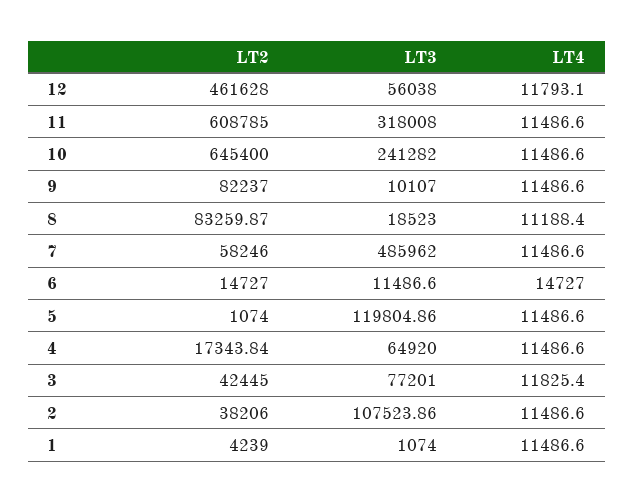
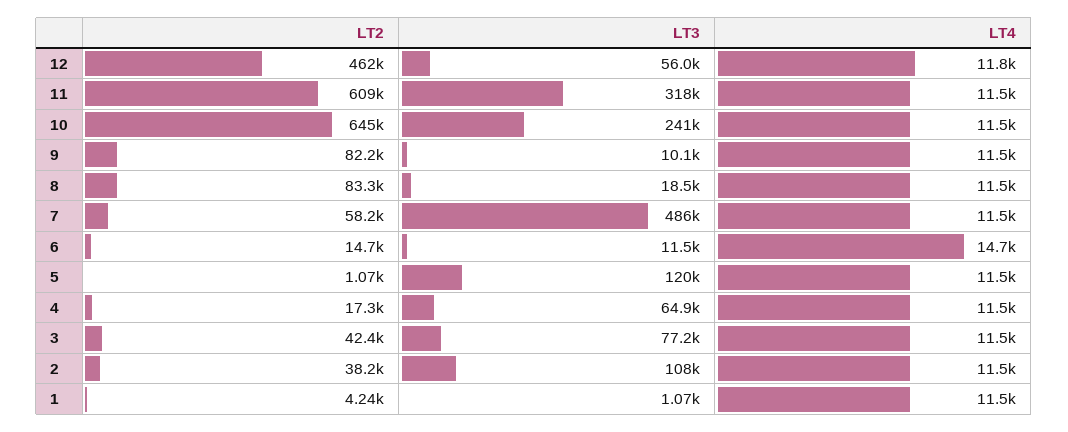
  {
    "LT2": {
      "12": 461628,
      "11": 608785,
      "10": 645400,
      "9": 82237,
      "8": 83259.87,
      "7": 58246,
      "6": 14727,
      "5": 1074,
      "4": 17343.84,
      "3": 42445,
      "2": 38206,
      "1": 4239
    },
    "LT3": {
      "12": 56038,
      "11": 318008,
      "10": 241282,
      "9": 10107,
      "8": 18523,
      "7": 485962,
      "6": 11486.6,
      "5": 119804.86,
      "4": 64920,
      "3": 77201,
      "2": 107523.86,
      "1": 1074
    },
    "LT4": {
      "12": 11793.1,
      "11": 11486.6,
      "10": 11486.6,
      "9": 11486.6,
-     "8": 11188.4,
+     "8": 11500,
      "7": 11486.6,
      "6": 14727,
      "5": 11486.6,
      "4": 11486.6,
-     "3": 11825.4,
+     "3": 11500,
      "2": 11486.6,
      "1": 11486.6
    }
  }

